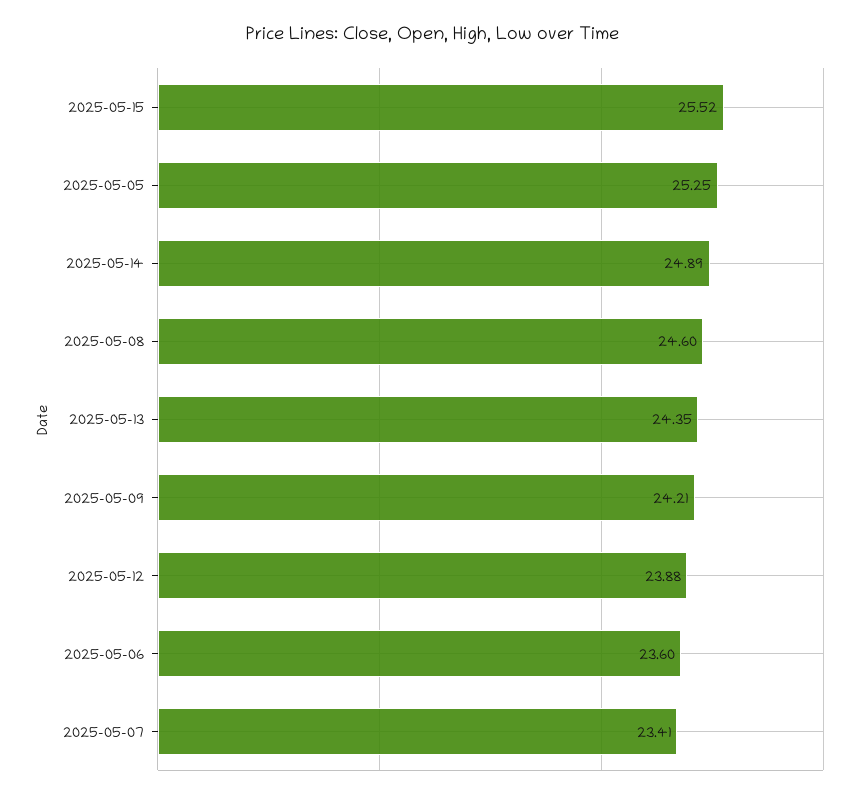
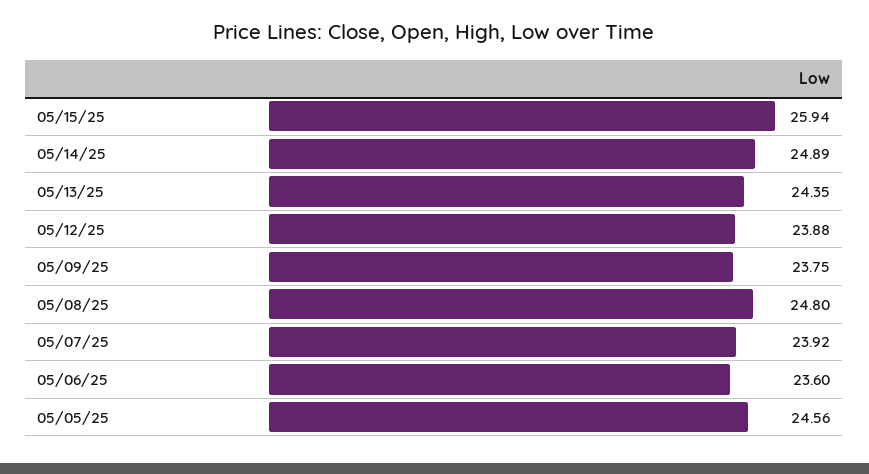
  {
-   "2025-05-15": 25.52,
+   "2025-05-15": 25.94,
-   "2025-05-05": 25.25,
+   "2025-05-05": 24.56,
    "2025-05-14": 24.89,
-   "2025-05-08": 24.6,
+   "2025-05-08": 24.8,
    "2025-05-13": 24.35,
-   "2025-05-09": 24.21,
+   "2025-05-09": 23.75,
    "2025-05-12": 23.88,
    "2025-05-06": 23.6,
-   "2025-05-07": 23.41
+   "2025-05-07": 23.92
  }

